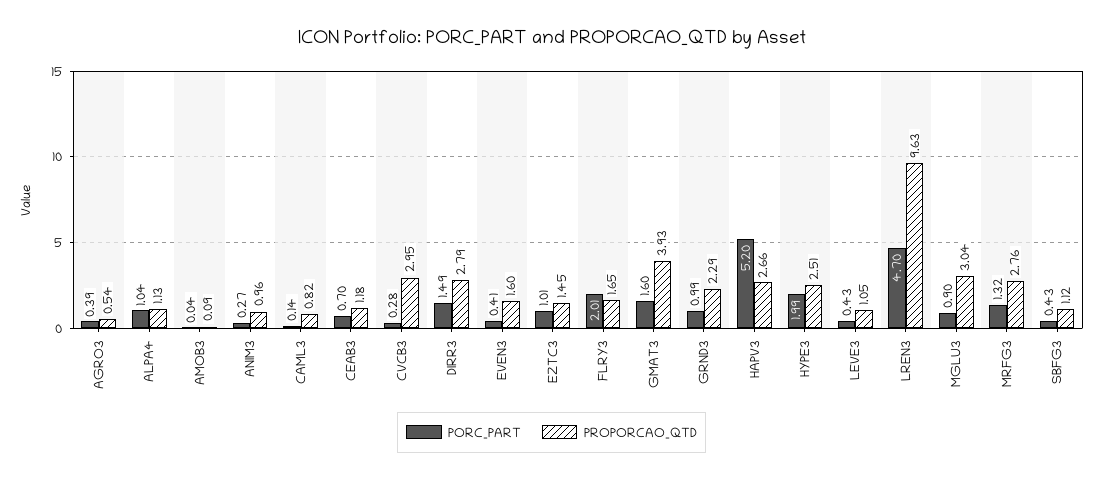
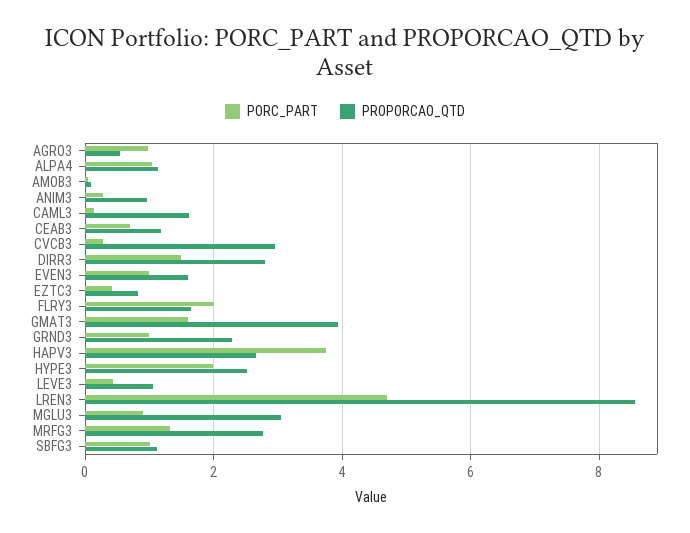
  {
    "PORC_PART": {
-     "AGRO3": 0.39,
+     "AGRO3": 1,
      "ALPA4": 1.04,
      "AMOB3": 0.04,
      "ANIM3": 0.27,
      "CAML3": 0.14,
      "CEAB3": 0.7,
      "CVCB3": 0.28,
      "DIRR3": 1.49,
-     "EVEN3": 0.41,
+     "EVEN3": 1,
-     "EZTC3": 1.01,
+     "EZTC3": 0.4,
      "FLRY3": 2.01,
      "GMAT3": 1.6,
      "GRND3": 0.99,
-     "HAPV3": 5.2,
+     "HAPV3": 3.8,
      "HYPE3": 1.99,
      "LEVE3": 0.43,
      "LREN3": 4.7,
      "MGLU3": 0.9,
      "MRFG3": 1.32,
-     "SBFG3": 0.43
+     "SBFG3": 1
    },
    "PROPORCAO_QTD": {
      "AGRO3": 0.54,
      "ALPA4": 1.13,
      "AMOB3": 0.09,
      "ANIM3": 0.96,
-     "CAML3": 0.82,
+     "CAML3": 1.6,
      "CEAB3": 1.18,
      "CVCB3": 2.95,
      "DIRR3": 2.79,
      "EVEN3": 1.6,
-     "EZTC3": 1.45,
+     "EZTC3": 0.8,
      "FLRY3": 1.65,
      "GMAT3": 3.93,
      "GRND3": 2.29,
      "HAPV3": 2.66,
      "HYPE3": 2.51,
      "LEVE3": 1.05,
-     "LREN3": 9.63,
+     "LREN3": 8.6,
      "MGLU3": 3.04,
      "MRFG3": 2.76,
      "SBFG3": 1.12
    }
  }

